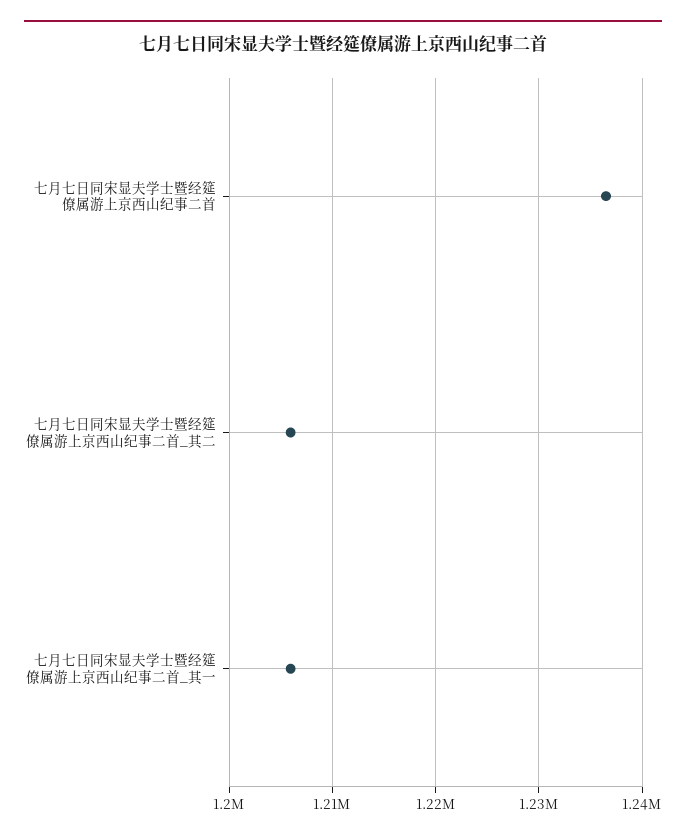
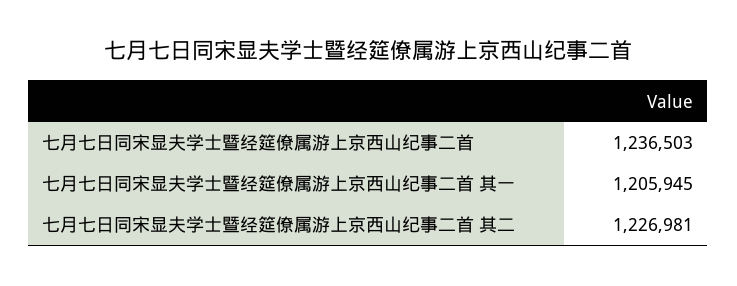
  {
    "七月七日同宋显夫学士暨经筵僚属游上京西山纪事二首": 1236503,
-   "七月七日同宋显夫学士暨经筵僚属游上京西山纪事二首_其二": 1206000,
+   "七月七日同宋显夫学士暨经筵僚属游上京西山纪事二首_其二": 1226981,
    "七月七日同宋显夫学士暨经筵僚属游上京西山纪事二首_其一": 1205945
  }

